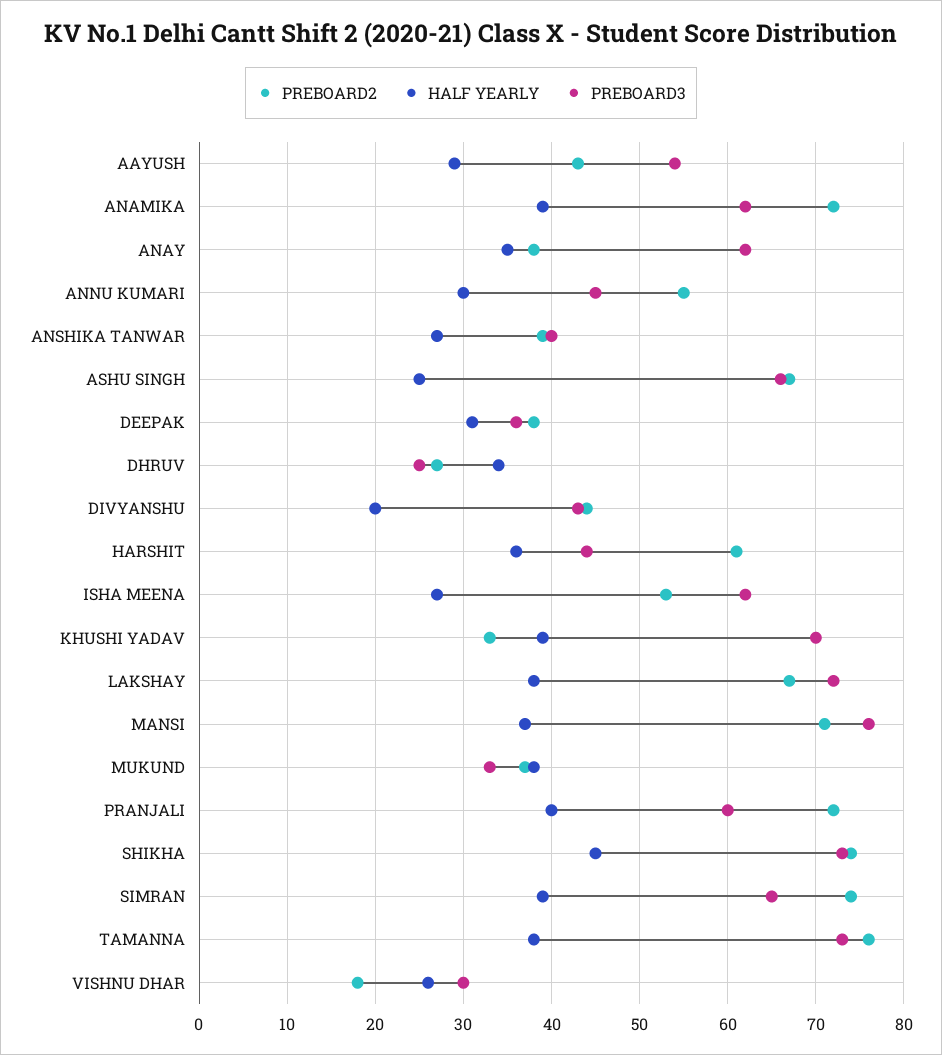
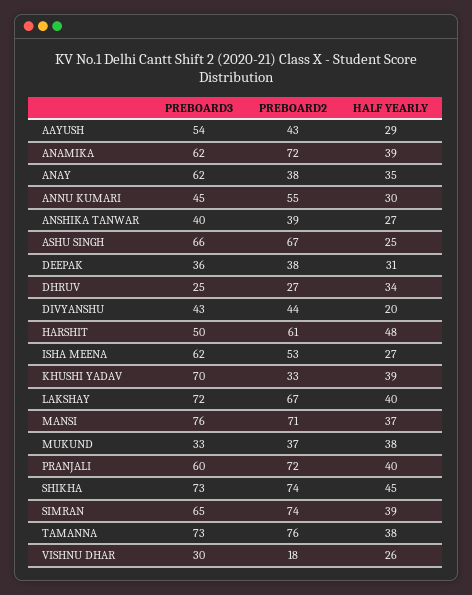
  {
    "PREBOARD2": {
      "AAYUSH": 43,
      "ANAMIKA": 72,
      "ANAY": 38,
      "ANNU KUMARI": 55,
      "ANSHIKA TANWAR": 39,
      "ASHU SINGH": 67,
      "DEEPAK": 38,
      "DHRUV": 27,
      "DIVYANSHU": 44,
      "HARSHIT": 61,
      "ISHA MEENA": 53,
      "KHUSHI YADAV": 33,
      "LAKSHAY": 67,
      "MANSI": 71,
      "MUKUND": 37,
      "PRANJALI": 72,
      "SHIKHA": 74,
      "SIMRAN": 74,
      "TAMANNA": 76,
      "VISHNU DHAR": 18
    },
    "HALF YEARLY": {
      "AAYUSH": 29,
      "ANAMIKA": 39,
      "ANAY": 35,
      "ANNU KUMARI": 30,
      "ANSHIKA TANWAR": 27,
      "ASHU SINGH": 25,
      "DEEPAK": 31,
      "DHRUV": 34,
      "DIVYANSHU": 20,
-     "HARSHIT": 36,
+     "HARSHIT": 48,
      "ISHA MEENA": 27,
      "KHUSHI YADAV": 39,
-     "LAKSHAY": 38,
+     "LAKSHAY": 40,
      "MANSI": 37,
      "MUKUND": 38,
      "PRANJALI": 40,
      "SHIKHA": 45,
      "SIMRAN": 39,
      "TAMANNA": 38,
      "VISHNU DHAR": 26
    },
    "PREBOARD3": {
      "AAYUSH": 54,
      "ANAMIKA": 62,
      "ANAY": 62,
      "ANNU KUMARI": 45,
      "ANSHIKA TANWAR": 40,
      "ASHU SINGH": 66,
      "DEEPAK": 36,
      "DHRUV": 25,
      "DIVYANSHU": 43,
-     "HARSHIT": 44,
+     "HARSHIT": 50,
      "ISHA MEENA": 62,
      "KHUSHI YADAV": 70,
      "LAKSHAY": 72,
      "MANSI": 76,
      "MUKUND": 33,
      "PRANJALI": 60,
      "SHIKHA": 73,
      "SIMRAN": 65,
      "TAMANNA": 73,
      "VISHNU DHAR": 30
    }
  }

